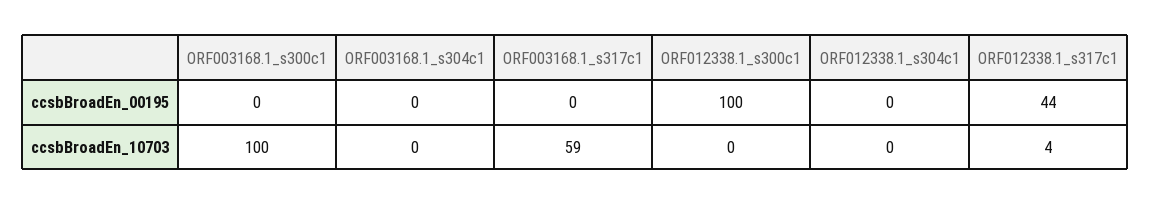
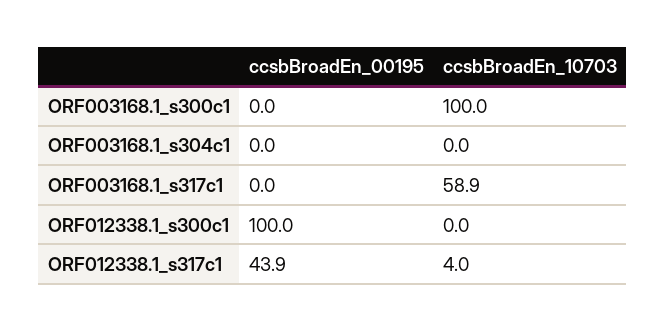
  {
    "ORF003168.1_s300c1": {
      "ccsbBroadEn_00195": 0,
      "ccsbBroadEn_10703": 100
    },
    "ORF003168.1_s304c1": {
      "ccsbBroadEn_00195": 0,
      "ccsbBroadEn_10703": 0
    },
    "ORF003168.1_s317c1": {
      "ccsbBroadEn_00195": 0,
      "ccsbBroadEn_10703": 58.9
    },
    "ORF012338.1_s300c1": {
      "ccsbBroadEn_00195": 100,
      "ccsbBroadEn_10703": 0
    },
-   "ORF012338.1_s304c1": {
-     "ccsbBroadEn_00195": 0,
-     "ccsbBroadEn_10703": 0
-   },
    "ORF012338.1_s317c1": {
      "ccsbBroadEn_00195": 43.9,
      "ccsbBroadEn_10703": 4
    }
  }

